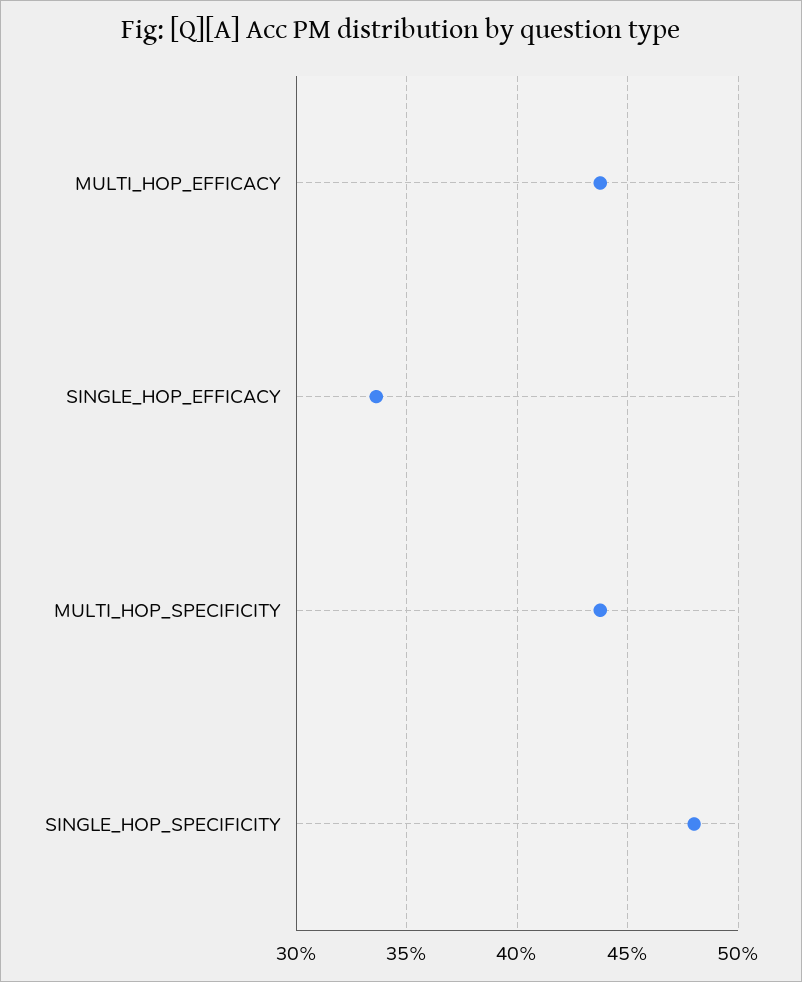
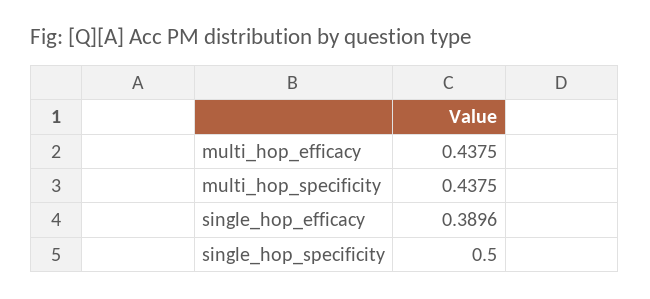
  {
    "MULTI_HOP_EFFICACY": 0.4375,
-   "SINGLE_HOP_EFFICACY": 0.335,
+   "SINGLE_HOP_EFFICACY": 0.3896,
    "MULTI_HOP_SPECIFICITY": 0.4375,
-   "SINGLE_HOP_SPECIFICITY": 0.48
+   "SINGLE_HOP_SPECIFICITY": 0.5
  }

